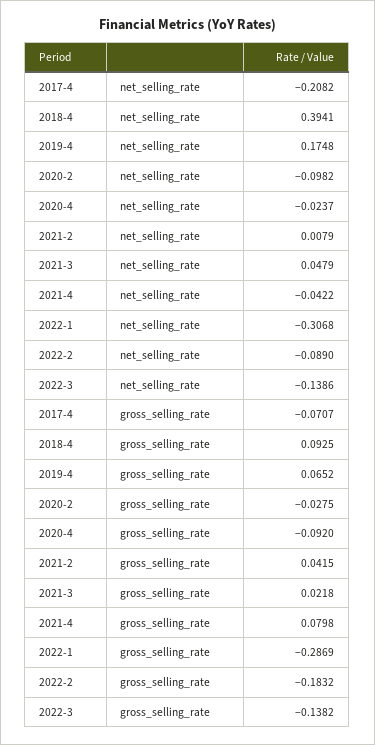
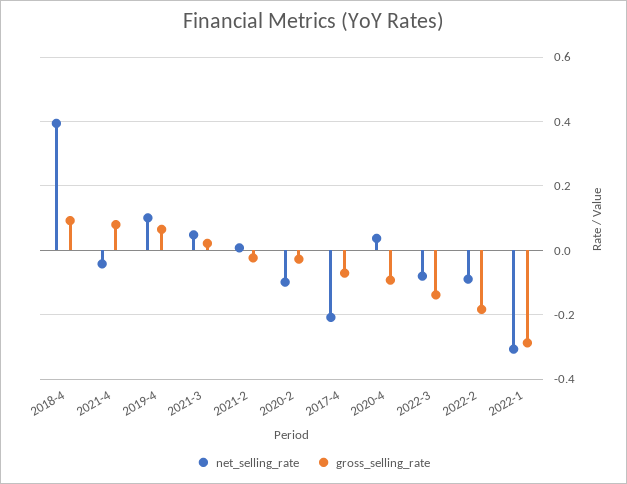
  {
    "net_selling_rate": {
      "2017-4": -0.2082,
      "2018-4": 0.3941,
-     "2019-4": 0.1748,
+     "2019-4": 0.1,
      "2020-2": -0.0982,
-     "2020-4": -0.0237,
+     "2020-4": 0.04,
      "2021-2": 0.0079,
      "2021-3": 0.0479,
      "2021-4": -0.0422,
      "2022-1": -0.3068,
      "2022-2": -0.089,
-     "2022-3": -0.1386
+     "2022-3": -0.08
    },
    "gross_selling_rate": {
      "2017-4": -0.0707,
      "2018-4": 0.0925,
      "2019-4": 0.0652,
      "2020-2": -0.0275,
      "2020-4": -0.092,
-     "2021-2": 0.0415,
+     "2021-2": -0.02,
      "2021-3": 0.0218,
      "2021-4": 0.0798,
      "2022-1": -0.2869,
      "2022-2": -0.1832,
      "2022-3": -0.1382
    }
  }

